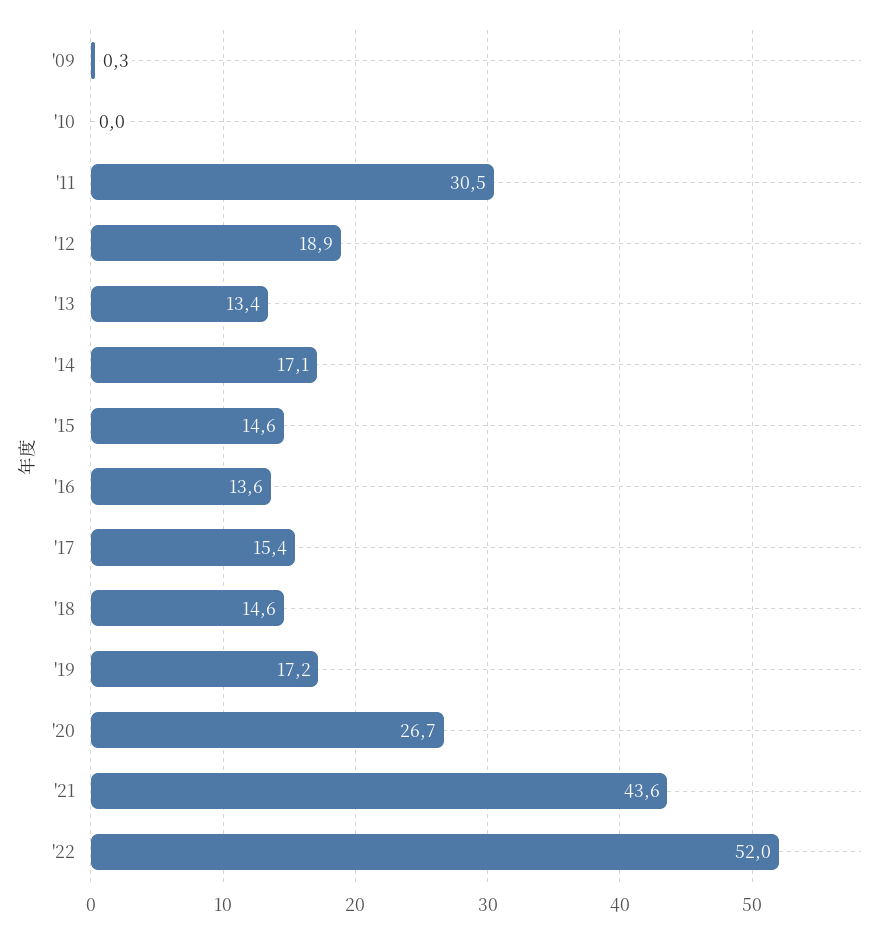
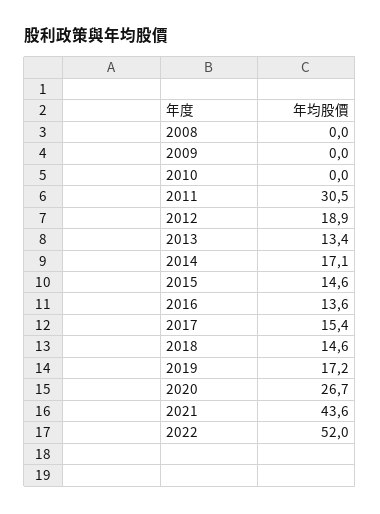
  {
-   "'09": 0.3,
+   "'09": 0,
    "'10": 0,
    "'11": 30.5,
    "'12": 18.9,
    "'13": 13.4,
    "'14": 17.1,
    "'15": 14.6,
    "'16": 13.6,
    "'17": 15.4,
    "'18": 14.6,
    "'19": 17.2,
    "'20": 26.7,
    "'21": 43.6,
-   "'22": 52
+   "'22": 52,
+   "2008": 0
  }

